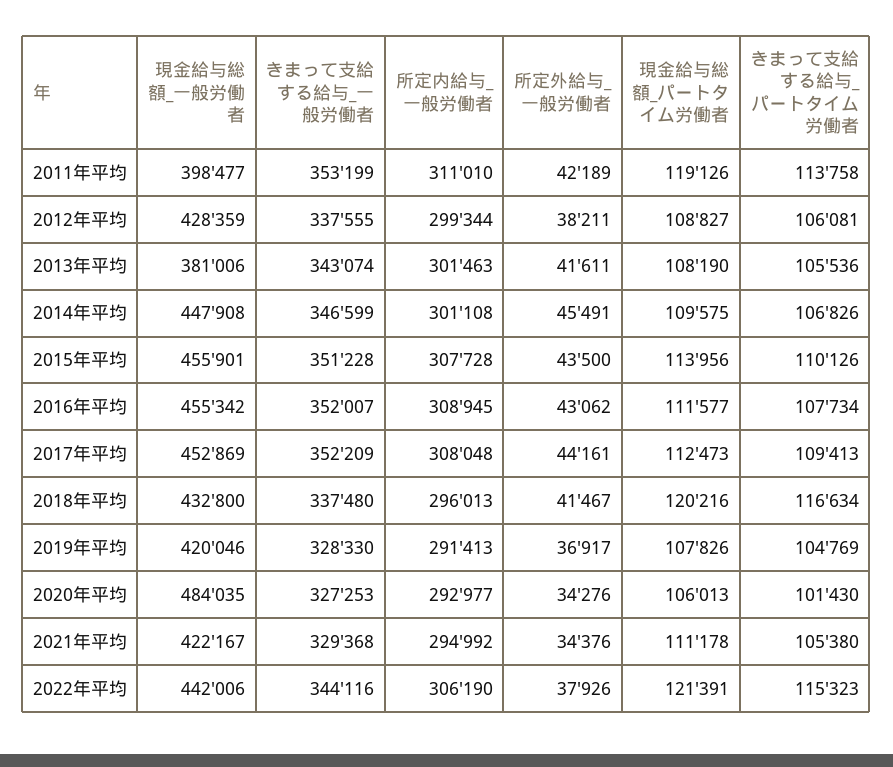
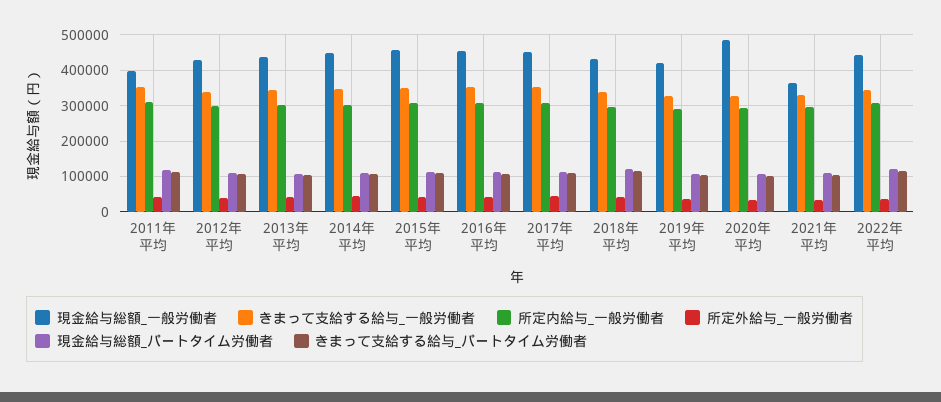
  {
    "現金給与総額_一般労働者": {
      "2011年平均": 398477,
      "2012年平均": 428359,
-     "2013年平均": 381006,
+     "2013年平均": 440000,
      "2014年平均": 447908,
      "2015年平均": 455901,
      "2016年平均": 455342,
      "2017年平均": 452869,
      "2018年平均": 432800,
      "2019年平均": 420046,
      "2020年平均": 484035,
-     "2021年平均": 422167,
+     "2021年平均": 360000,
      "2022年平均": 442006
    },
    "きまって支給する給与_一般労働者": {
      "2011年平均": 353199,
      "2012年平均": 337555,
      "2013年平均": 343074,
      "2014年平均": 346599,
      "2015年平均": 351228,
      "2016年平均": 352007,
      "2017年平均": 352209,
      "2018年平均": 337480,
      "2019年平均": 328330,
      "2020年平均": 327253,
      "2021年平均": 329368,
      "2022年平均": 344116
    },
    "所定内給与_一般労働者": {
      "2011年平均": 311010,
      "2012年平均": 299344,
      "2013年平均": 301463,
      "2014年平均": 301108,
      "2015年平均": 307728,
      "2016年平均": 308945,
      "2017年平均": 308048,
      "2018年平均": 296013,
      "2019年平均": 291413,
      "2020年平均": 292977,
      "2021年平均": 294992,
      "2022年平均": 306190
    },
    "所定外給与_一般労働者": {
      "2011年平均": 42189,
      "2012年平均": 38211,
      "2013年平均": 41611,
      "2014年平均": 45491,
      "2015年平均": 43500,
      "2016年平均": 43062,
      "2017年平均": 44161,
      "2018年平均": 41467,
      "2019年平均": 36917,
      "2020年平均": 34276,
      "2021年平均": 34376,
      "2022年平均": 37926
    },
    "現金給与総額_パートタイム労働者": {
      "2011年平均": 119126,
      "2012年平均": 108827,
      "2013年平均": 108190,
      "2014年平均": 109575,
      "2015年平均": 113956,
      "2016年平均": 111577,
      "2017年平均": 112473,
      "2018年平均": 120216,
      "2019年平均": 107826,
      "2020年平均": 106013,
      "2021年平均": 111178,
      "2022年平均": 121391
    },
    "きまって支給する給与_パートタイム労働者": {
      "2011年平均": 113758,
      "2012年平均": 106081,
      "2013年平均": 105536,
      "2014年平均": 106826,
      "2015年平均": 110126,
      "2016年平均": 107734,
      "2017年平均": 109413,
      "2018年平均": 116634,
      "2019年平均": 104769,
      "2020年平均": 101430,
      "2021年平均": 105380,
      "2022年平均": 115323
    }
  }

